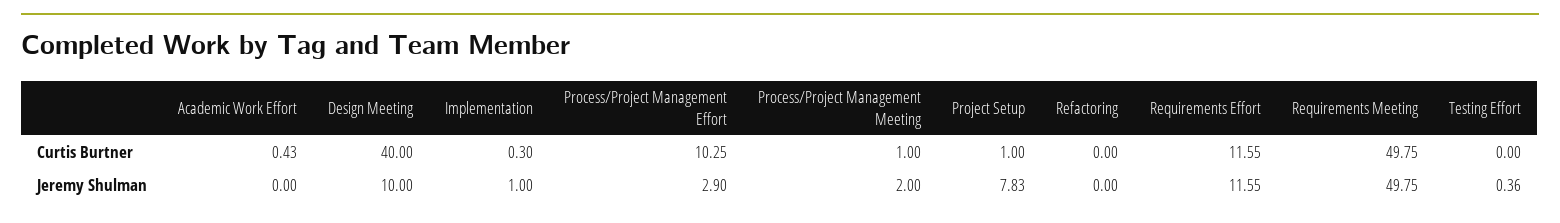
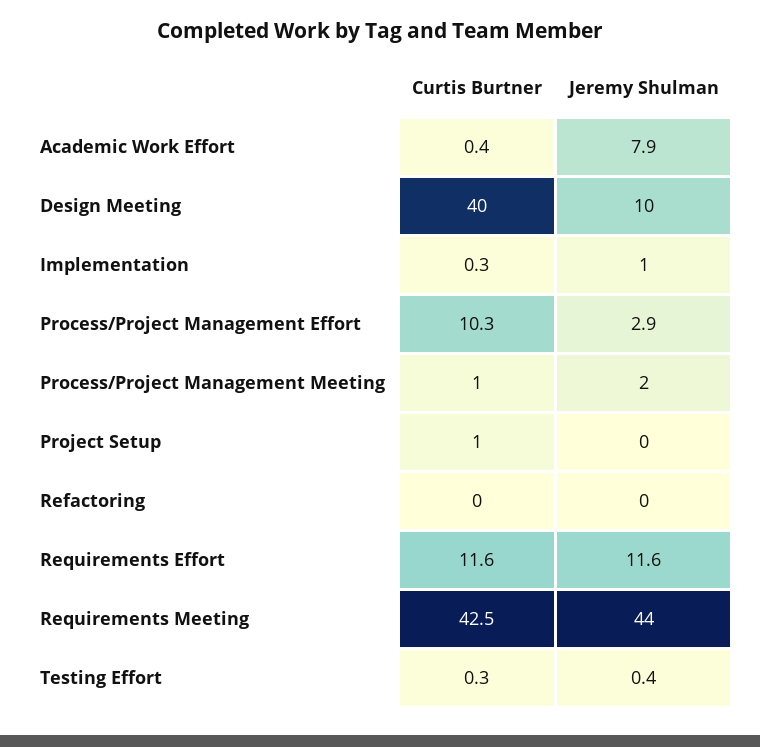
  {
    "Academic Work Effort": {
      "Curtis Burtner": 0.43,
-     "Jeremy Shulman": 0
+     "Jeremy Shulman": 7.9
    },
    "Design Meeting": {
      "Curtis Burtner": 40,
      "Jeremy Shulman": 10
    },
    "Implementation": {
      "Curtis Burtner": 0.3,
      "Jeremy Shulman": 1
    },
    "Process/Project Management Effort": {
      "Curtis Burtner": 10.25,
      "Jeremy Shulman": 2.9
    },
    "Process/Project Management Meeting": {
      "Curtis Burtner": 1,
      "Jeremy Shulman": 2
    },
    "Project Setup": {
      "Curtis Burtner": 1,
-     "Jeremy Shulman": 7.83
+     "Jeremy Shulman": 0
    },
    "Refactoring": {
      "Curtis Burtner": 0,
      "Jeremy Shulman": 0
    },
    "Requirements Effort": {
      "Curtis Burtner": 11.55,
      "Jeremy Shulman": 11.55
    },
    "Requirements Meeting": {
-     "Curtis Burtner": 49.75,
+     "Curtis Burtner": 42.5,
-     "Jeremy Shulman": 49.75
+     "Jeremy Shulman": 44
    },
    "Testing Effort": {
-     "Curtis Burtner": 0,
+     "Curtis Burtner": 0.3,
      "Jeremy Shulman": 0.36
    }
  }

